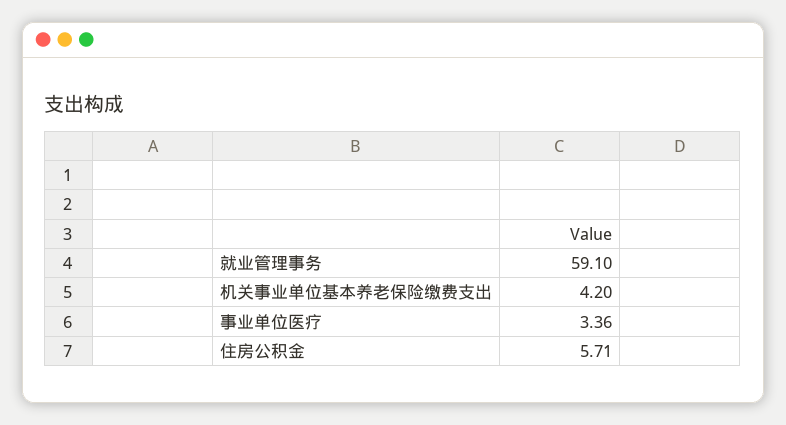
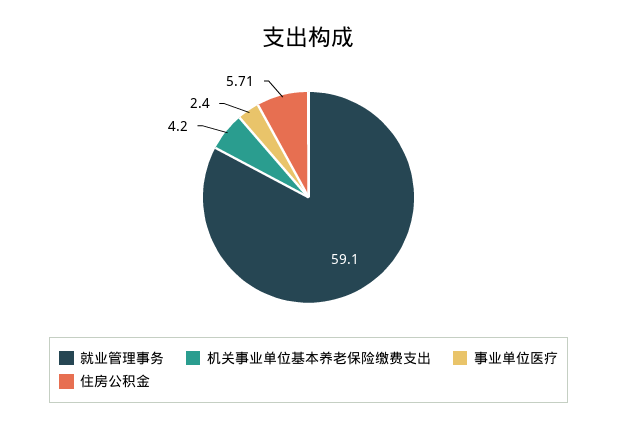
  {
    "就业管理事务": 59.1,
    "机关事业单位基本养老保险缴费支出": 4.2,
-   "事业单位医疗": 3.36,
+   "事业单位医疗": 2.4,
    "住房公积金": 5.71
  }

